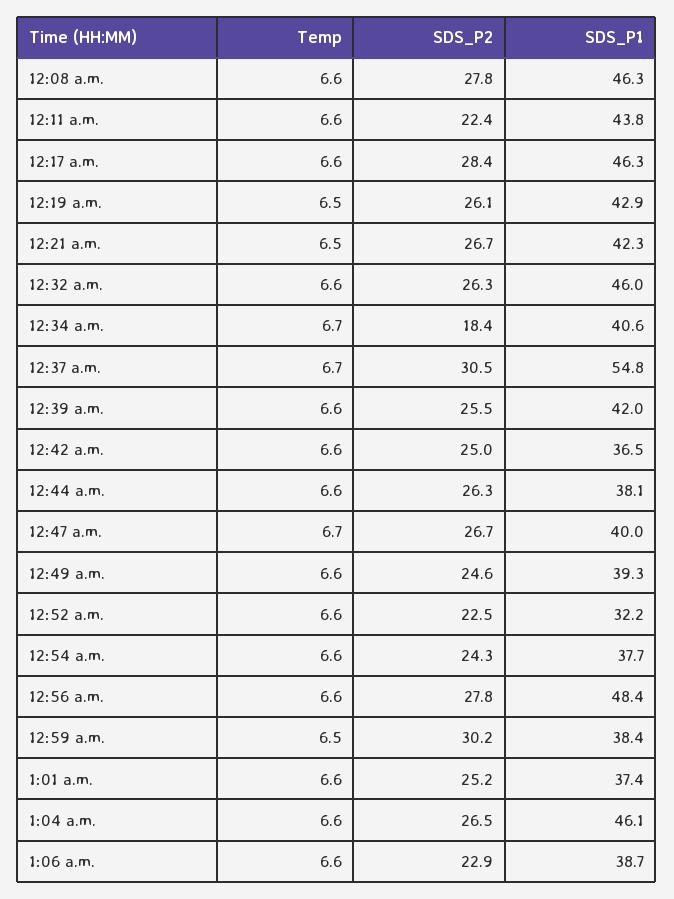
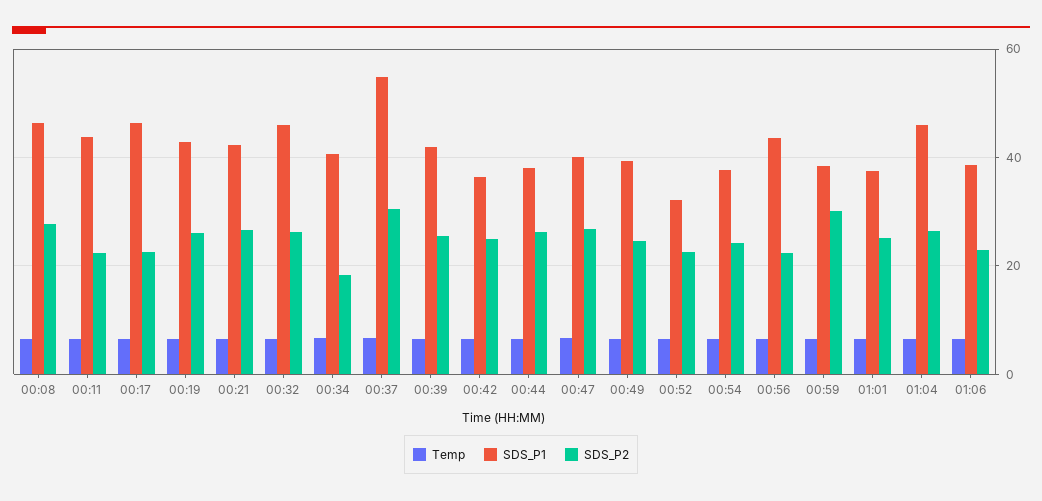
  {
    "Temp": {
      "12:08 a.m.": 6.6,
      "12:11 a.m.": 6.6,
      "12:17 a.m.": 6.6,
      "12:19 a.m.": 6.5,
      "12:21 a.m.": 6.5,
      "12:32 a.m.": 6.6,
      "12:34 a.m.": 6.7,
      "12:37 a.m.": 6.7,
      "12:39 a.m.": 6.6,
      "12:42 a.m.": 6.6,
      "12:44 a.m.": 6.6,
      "12:47 a.m.": 6.7,
      "12:49 a.m.": 6.6,
      "12:52 a.m.": 6.6,
      "12:54 a.m.": 6.6,
      "12:56 a.m.": 6.6,
      "12:59 a.m.": 6.5,
      "1:01 a.m.": 6.6,
      "1:04 a.m.": 6.6,
      "1:06 a.m.": 6.6
    },
    "SDS_P2": {
      "12:08 a.m.": 27.8,
      "12:11 a.m.": 22.4,
-     "12:17 a.m.": 28.4,
+     "12:17 a.m.": 22,
      "12:19 a.m.": 26.1,
      "12:21 a.m.": 26.7,
      "12:32 a.m.": 26.3,
      "12:34 a.m.": 18.4,
      "12:37 a.m.": 30.5,
      "12:39 a.m.": 25.5,
      "12:42 a.m.": 25,
      "12:44 a.m.": 26.3,
      "12:47 a.m.": 26.7,
      "12:49 a.m.": 24.6,
      "12:52 a.m.": 22.5,
      "12:54 a.m.": 24.3,
-     "12:56 a.m.": 27.8,
+     "12:56 a.m.": 22,
      "12:59 a.m.": 30.2,
      "1:01 a.m.": 25.2,
      "1:04 a.m.": 26.5,
      "1:06 a.m.": 22.9
    },
    "SDS_P1": {
      "12:08 a.m.": 46.3,
      "12:11 a.m.": 43.8,
      "12:17 a.m.": 46.3,
      "12:19 a.m.": 42.9,
      "12:21 a.m.": 42.3,
      "12:32 a.m.": 46,
      "12:34 a.m.": 40.6,
      "12:37 a.m.": 54.8,
      "12:39 a.m.": 42,
      "12:42 a.m.": 36.5,
      "12:44 a.m.": 38.1,
      "12:47 a.m.": 40,
      "12:49 a.m.": 39.3,
      "12:52 a.m.": 32.2,
      "12:54 a.m.": 37.7,
-     "12:56 a.m.": 48.4,
+     "12:56 a.m.": 44,
      "12:59 a.m.": 38.4,
      "1:01 a.m.": 37.4,
      "1:04 a.m.": 46.1,
      "1:06 a.m.": 38.7
    }
  }

